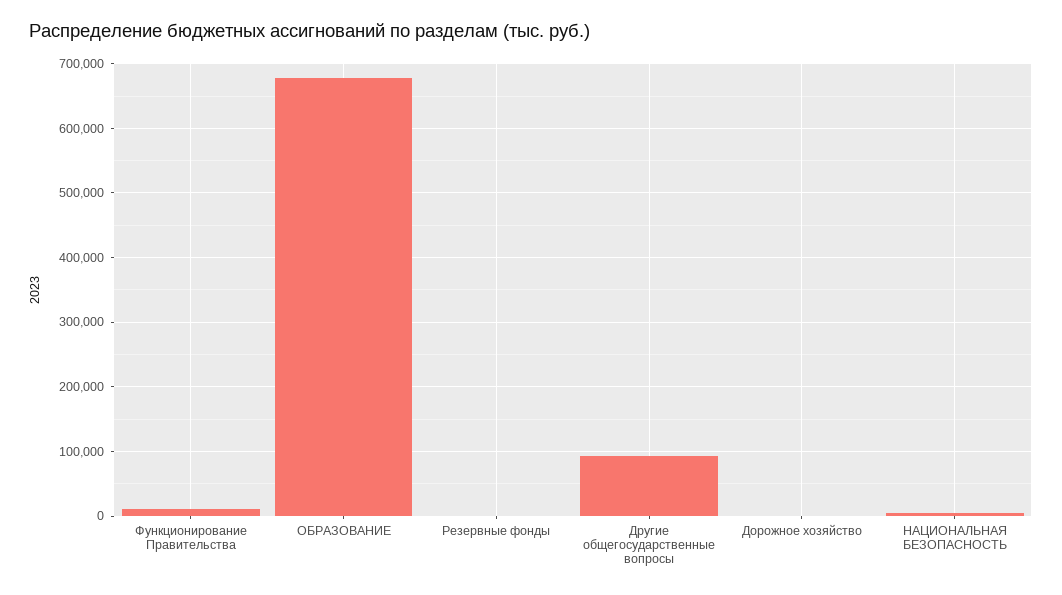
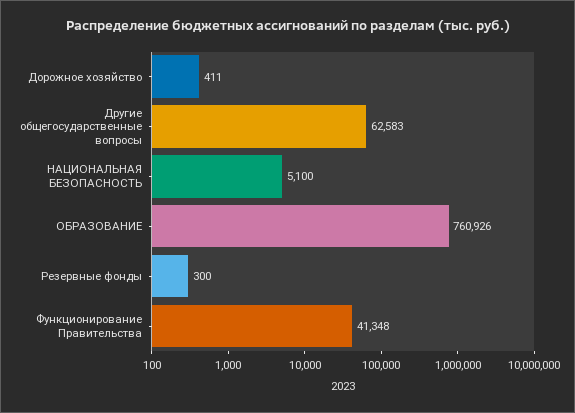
  {
-   "Функционирование Правительства": 10000,
+   "Функционирование Правительства": 41348,
-   "ОБРАЗОВАНИЕ": 680000,
+   "ОБРАЗОВАНИЕ": 760926,
    "Резервные фонды": 300,
-   "Другие общегосударственные вопросы": 90000,
+   "Другие общегосударственные вопросы": 62583,
    "Дорожное хозяйство": 411,
    "НАЦИОНАЛЬНАЯ БЕЗОПАСНОСТЬ": 5100
  }

